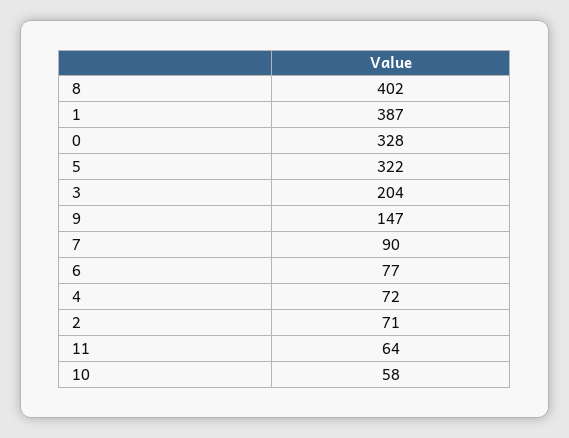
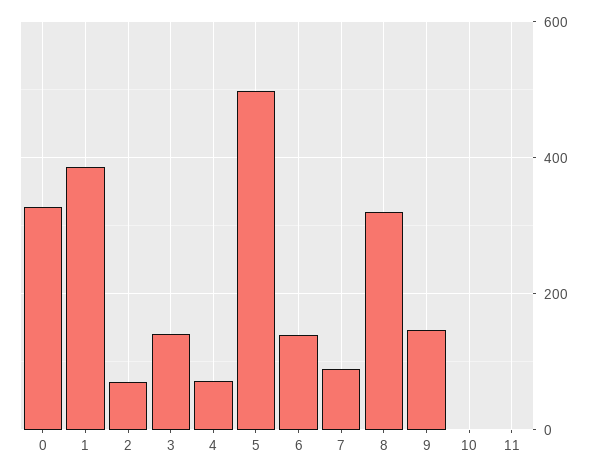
  {
-   "8": 402,
+   "8": 320,
    "1": 387,
    "0": 328,
-   "5": 322,
+   "5": 500,
-   "3": 204,
+   "3": 140,
    "9": 147,
    "7": 90,
-   "6": 77,
+   "6": 140,
    "4": 72,
    "2": 71,
-   "11": 64,
+   "11": 0,
-   "10": 58
+   "10": 0
  }

